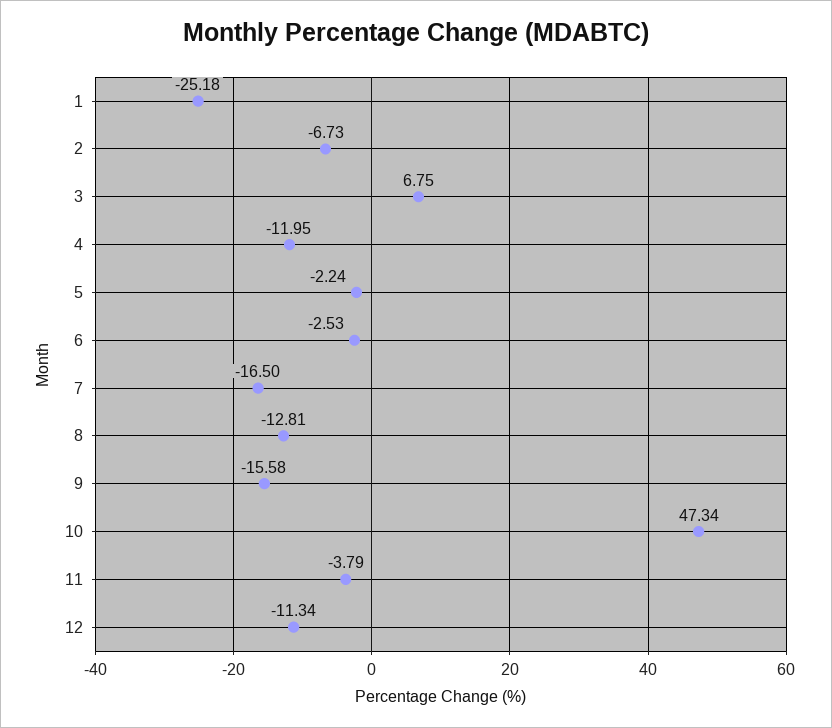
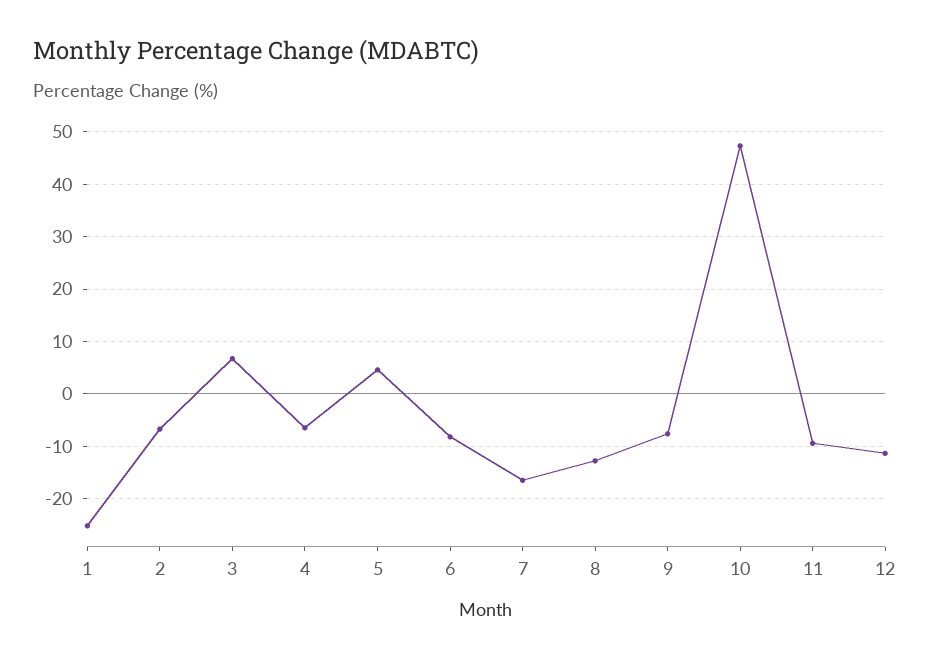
  {
    "1": -25.18,
    "2": -6.73,
    "3": 6.75,
-   "4": -11.95,
+   "4": -6,
-   "5": -2.24,
+   "5": 4,
-   "6": -2.53,
+   "6": -8,
    "7": -16.5,
    "8": -12.81,
-   "9": -15.58,
+   "9": -8,
    "10": 47.34,
-   "11": -3.79,
+   "11": -10,
    "12": -11.34
  }

